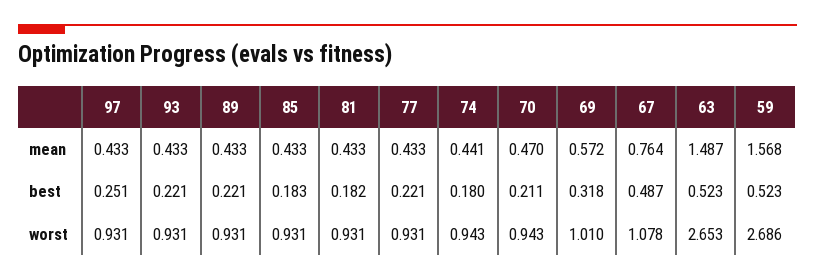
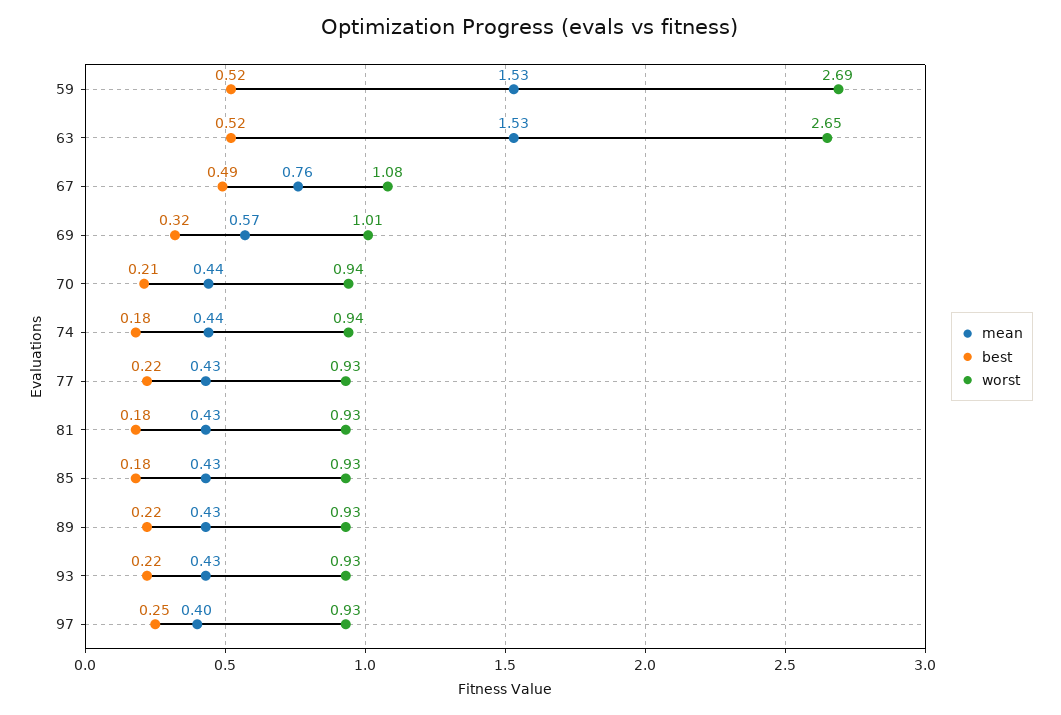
  {
    "mean": {
-     "97": 0.433,
+     "97": 0.4,
      "93": 0.433,
      "89": 0.433,
      "85": 0.433,
      "81": 0.433,
      "77": 0.433,
      "74": 0.441,
-     "70": 0.47,
+     "70": 0.44,
      "69": 0.572,
      "67": 0.764,
-     "63": 1.487,
+     "63": 1.53,
-     "59": 1.568
+     "59": 1.53
    },
    "best": {
      "97": 0.251,
      "93": 0.221,
      "89": 0.221,
      "85": 0.183,
      "81": 0.182,
      "77": 0.221,
      "74": 0.18,
      "70": 0.211,
      "69": 0.318,
      "67": 0.487,
      "63": 0.523,
      "59": 0.523
    },
    "worst": {
      "97": 0.931,
      "93": 0.931,
      "89": 0.931,
      "85": 0.931,
      "81": 0.931,
      "77": 0.931,
      "74": 0.943,
      "70": 0.943,
      "69": 1.01,
      "67": 1.078,
      "63": 2.653,
      "59": 2.686
    }
  }

